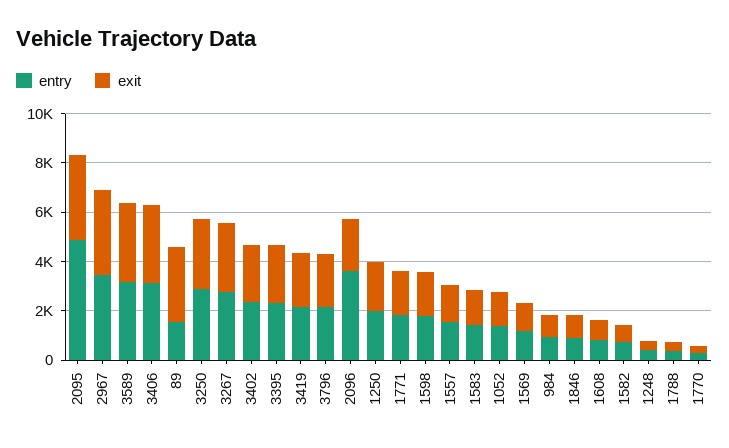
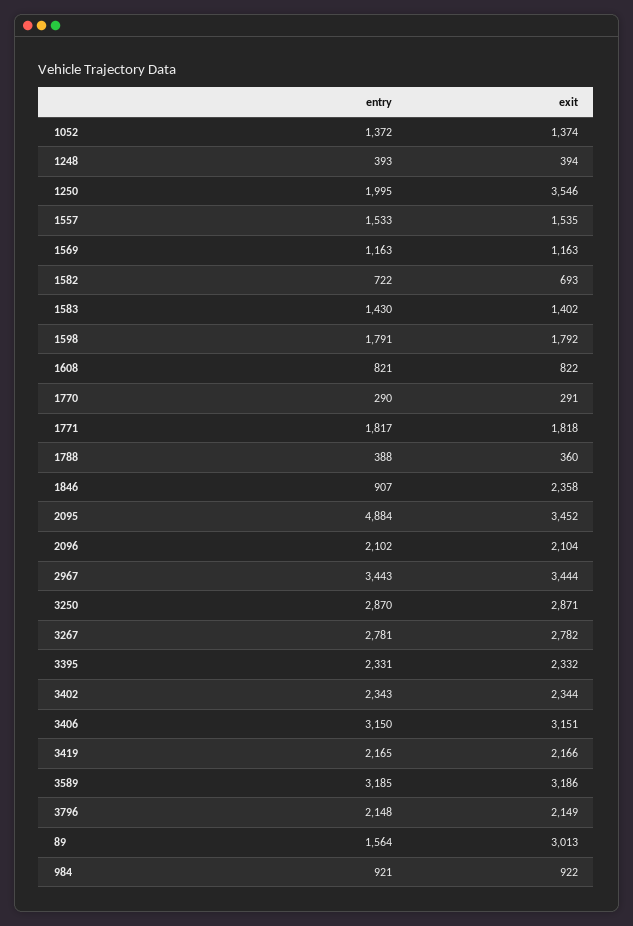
  {
    "entry": {
      "2095": 4884,
      "2967": 3443,
      "3589": 3185,
      "3406": 3150,
      "89": 1564,
      "3250": 2870,
      "3267": 2781,
      "3402": 2343,
      "3395": 2331,
      "3419": 2165,
      "3796": 2148,
-     "2096": 3500,
+     "2096": 2102,
      "1250": 1995,
      "1771": 1817,
      "1598": 1791,
      "1557": 1533,
      "1583": 1430,
      "1052": 1372,
      "1569": 1163,
      "984": 921,
      "1846": 907,
      "1608": 821,
      "1582": 722,
      "1248": 393,
      "1788": 388,
      "1770": 290
    },
    "exit": {
      "2095": 3452,
      "2967": 3444,
      "3589": 3186,
      "3406": 3151,
      "89": 3013,
      "3250": 2871,
      "3267": 2782,
      "3402": 2344,
      "3395": 2332,
      "3419": 2166,
      "3796": 2149,
      "2096": 2104,
-     "1250": 2000,
+     "1250": 3546,
      "1771": 1818,
      "1598": 1792,
      "1557": 1535,
      "1583": 1402,
      "1052": 1374,
      "1569": 1163,
      "984": 922,
-     "1846": 1000,
+     "1846": 2358,
      "1608": 822,
      "1582": 693,
      "1248": 394,
      "1788": 360,
      "1770": 291
    }
  }

